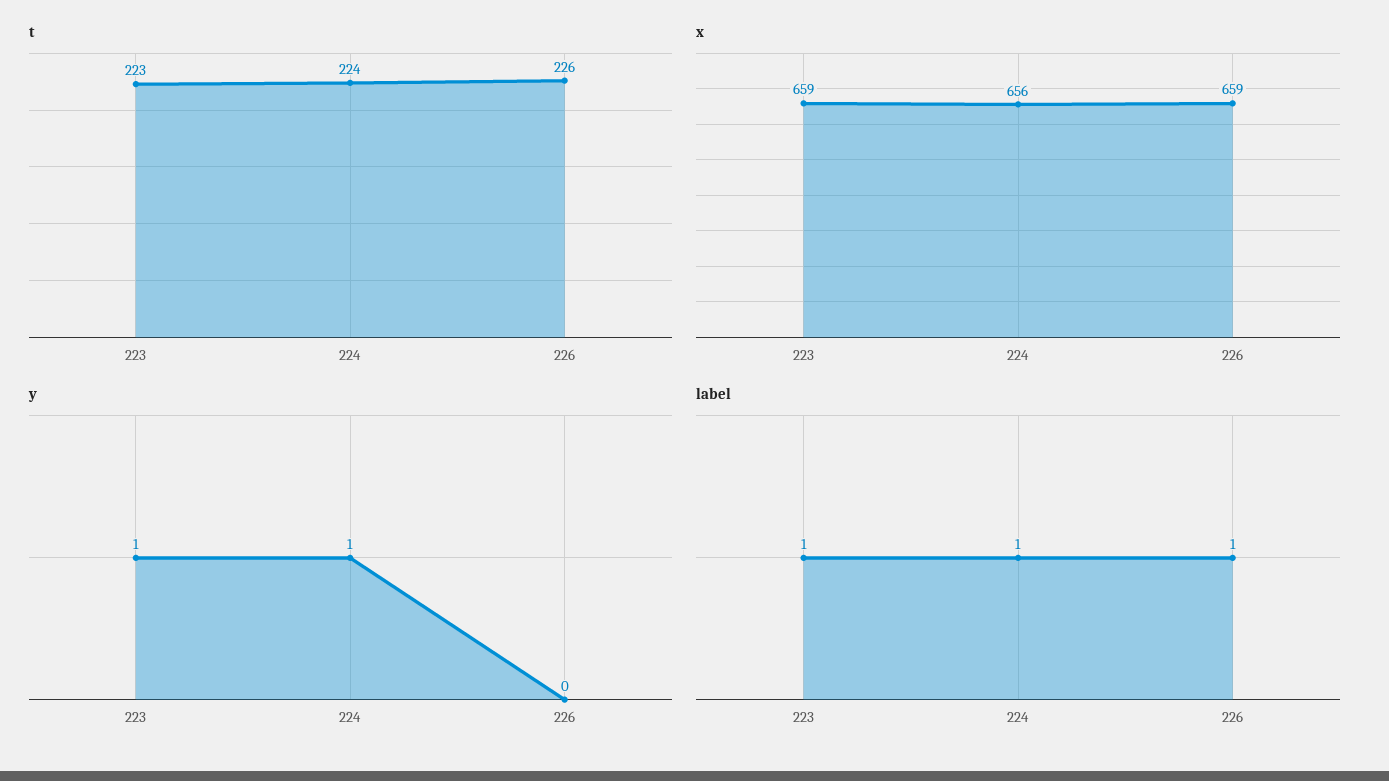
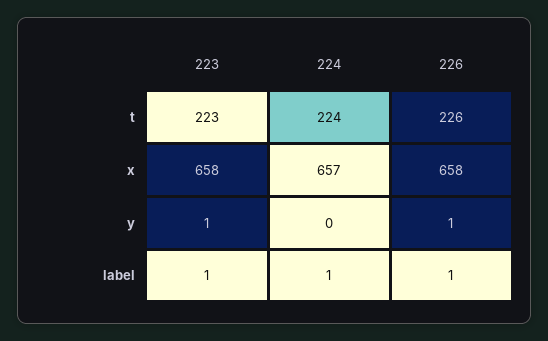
  {
    "t": {
      "223": 223,
      "224": 224,
      "226": 226
    },
    "x": {
-     "223": 659,
+     "223": 658,
-     "224": 656,
+     "224": 657,
-     "226": 659
+     "226": 658
    },
    "y": {
      "223": 1,
-     "224": 1,
+     "224": 0,
-     "226": 0
+     "226": 1
    },
    "label": {
      "223": 1,
      "224": 1,
      "226": 1
    }
  }

